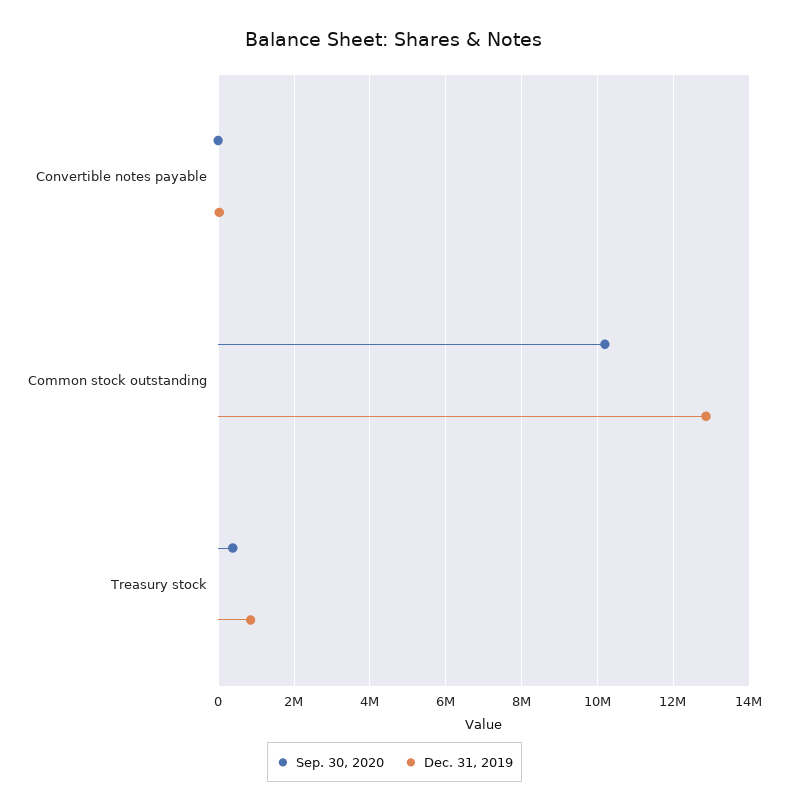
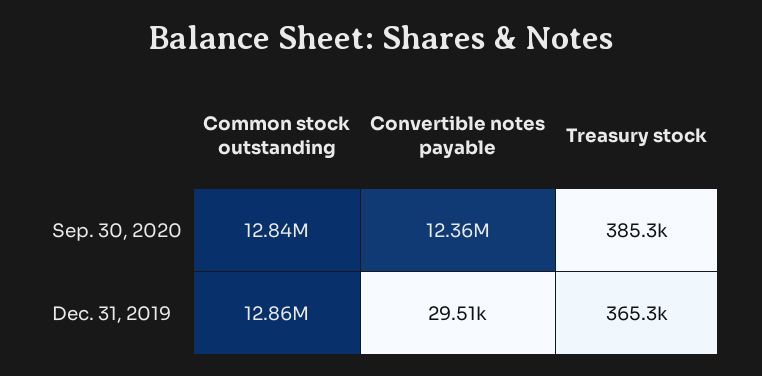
  {
    "Sep. 30, 2020": {
-     "Convertible notes payable": 0,
+     "Convertible notes payable": 12360000,
-     "Common stock outstanding": 10200000,
+     "Common stock outstanding": 12840000,
      "Treasury stock": 385300
    },
    "Dec. 31, 2019": {
      "Convertible notes payable": 29510,
      "Common stock outstanding": 12860000,
-     "Treasury stock": 800000
+     "Treasury stock": 365300
    }
  }

